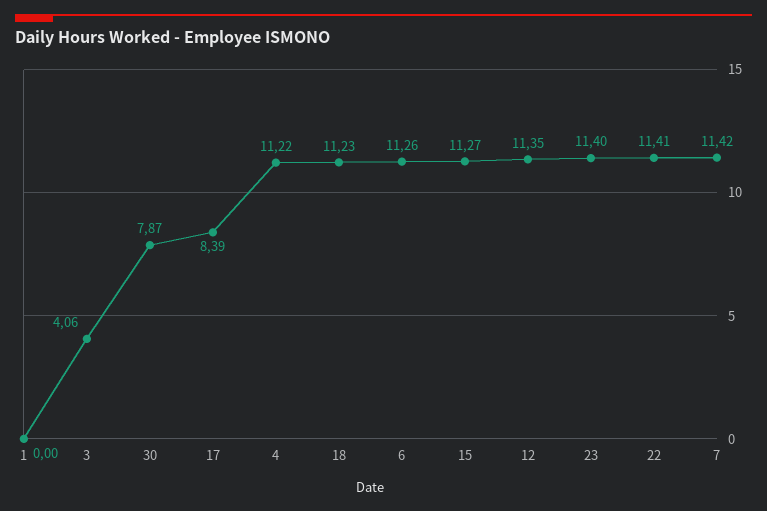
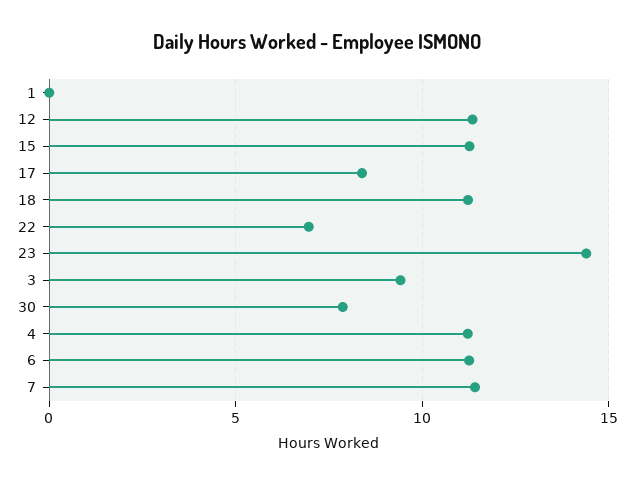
  {
    "1": 0,
-   "3": 4.06,
+   "3": 9.5,
    "30": 7.87,
    "17": 8.39,
    "4": 11.22,
    "18": 11.23,
    "6": 11.26,
    "15": 11.27,
    "12": 11.35,
-   "23": 11.4,
+   "23": 14.5,
-   "22": 11.41,
+   "22": 7,
    "7": 11.42
  }

